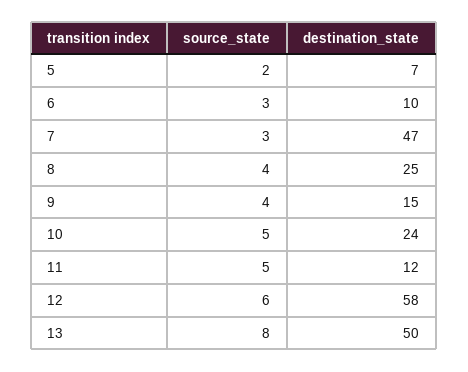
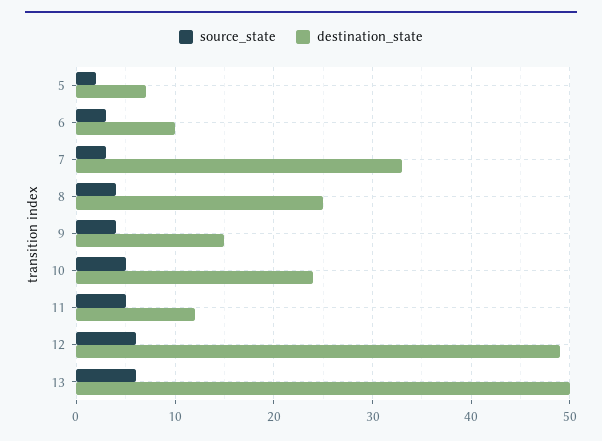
  {
    "source_state": {
      "5": 2,
      "6": 3,
      "7": 3,
      "8": 4,
      "9": 4,
      "10": 5,
      "11": 5,
      "12": 6,
-     "13": 8
+     "13": 6
    },
    "destination_state": {
      "5": 7,
      "6": 10,
-     "7": 47,
+     "7": 33,
      "8": 25,
      "9": 15,
      "10": 24,
      "11": 12,
-     "12": 58,
+     "12": 49,
      "13": 50
    }
  }

